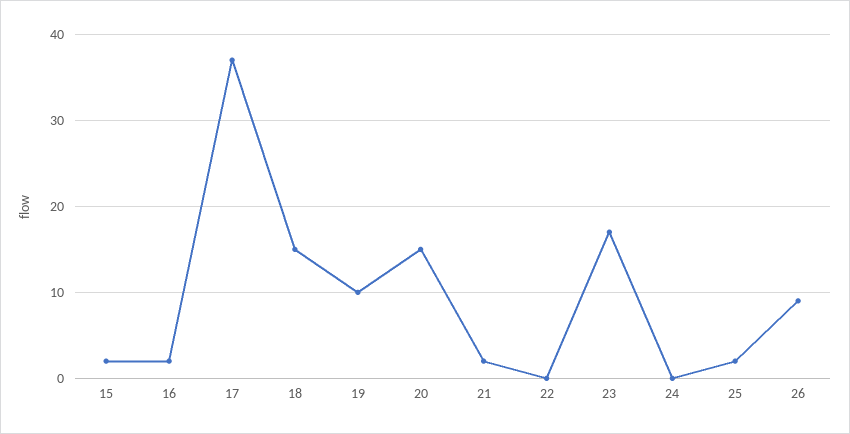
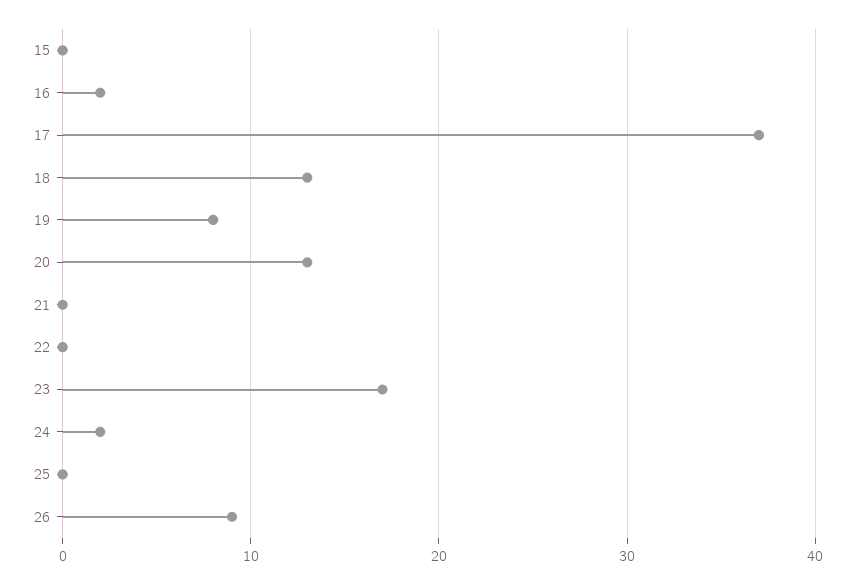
  {
-   "15": 2,
+   "15": 0,
    "16": 2,
    "17": 37,
-   "18": 15,
+   "18": 13,
-   "19": 10,
+   "19": 8,
-   "20": 15,
+   "20": 13,
-   "21": 2,
+   "21": 0,
    "22": 0,
    "23": 17,
-   "24": 0,
+   "24": 2,
-   "25": 2,
+   "25": 0,
    "26": 9
  }

